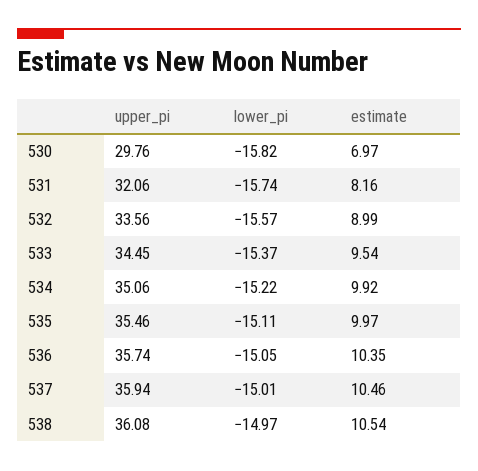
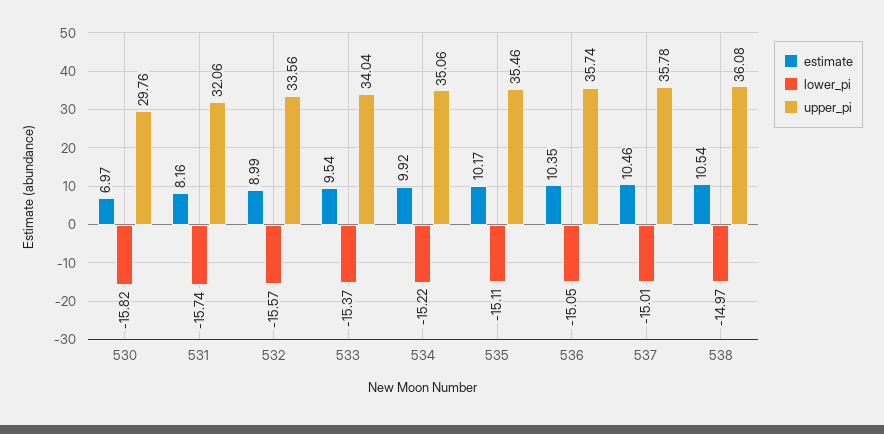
  {
    "upper_pi": {
      "530": 29.76,
      "531": 32.06,
      "532": 33.56,
-     "533": 34.45,
+     "533": 34.04,
      "534": 35.06,
      "535": 35.46,
      "536": 35.74,
-     "537": 35.94,
+     "537": 35.78,
      "538": 36.08
    },
    "lower_pi": {
      "530": -15.82,
      "531": -15.74,
      "532": -15.57,
      "533": -15.37,
      "534": -15.22,
      "535": -15.11,
      "536": -15.05,
      "537": -15.01,
      "538": -14.97
    },
    "estimate": {
      "530": 6.97,
      "531": 8.16,
      "532": 8.99,
      "533": 9.54,
      "534": 9.92,
-     "535": 9.97,
+     "535": 10.17,
      "536": 10.35,
      "537": 10.46,
      "538": 10.54
    }
  }

